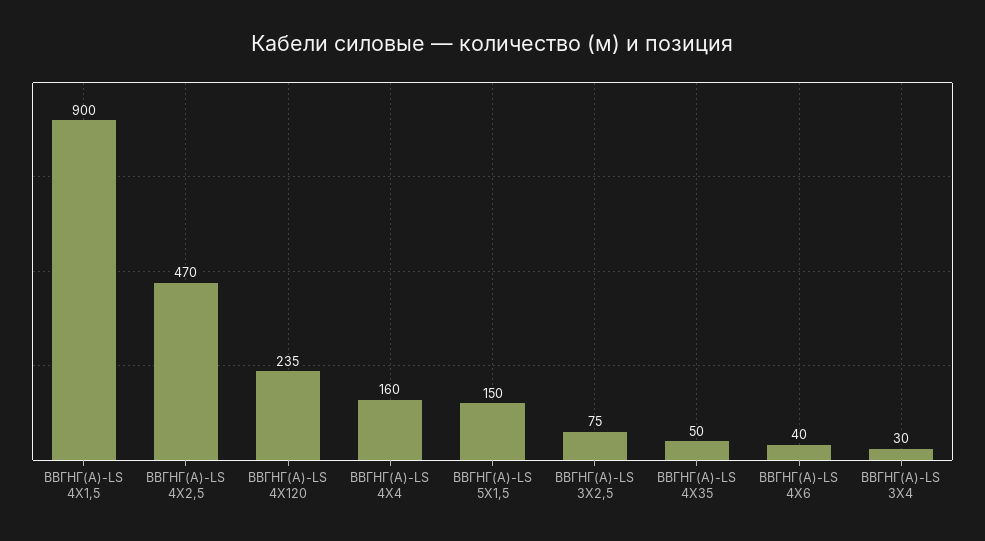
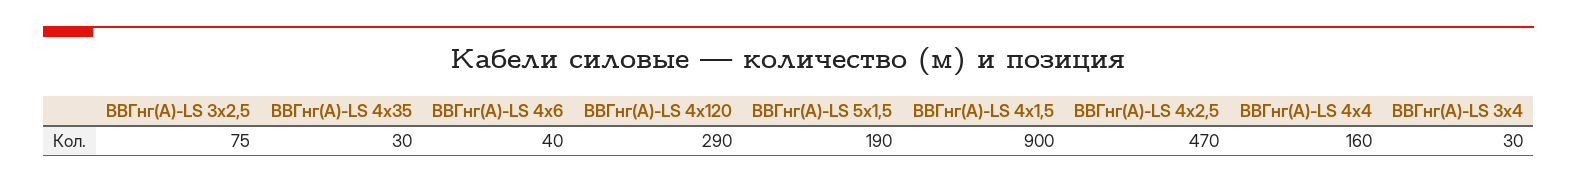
  {
    "ВВГНГ(А)-LS 4Х1,5": 900,
    "ВВГНГ(А)-LS 4Х2,5": 470,
-   "ВВГНГ(А)-LS 4Х120": 235,
+   "ВВГНГ(А)-LS 4Х120": 290,
    "ВВГНГ(А)-LS 4Х4": 160,
-   "ВВГНГ(А)-LS 5Х1,5": 150,
+   "ВВГНГ(А)-LS 5Х1,5": 190,
    "ВВГНГ(А)-LS 3Х2,5": 75,
-   "ВВГНГ(А)-LS 4Х35": 50,
+   "ВВГНГ(А)-LS 4Х35": 30,
    "ВВГНГ(А)-LS 4Х6": 40,
    "ВВГНГ(А)-LS 3Х4": 30
  }

